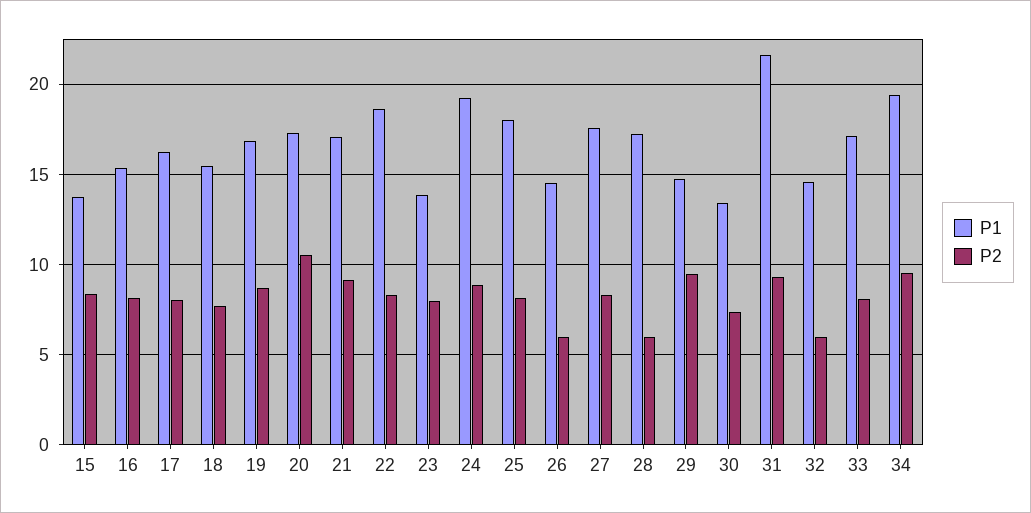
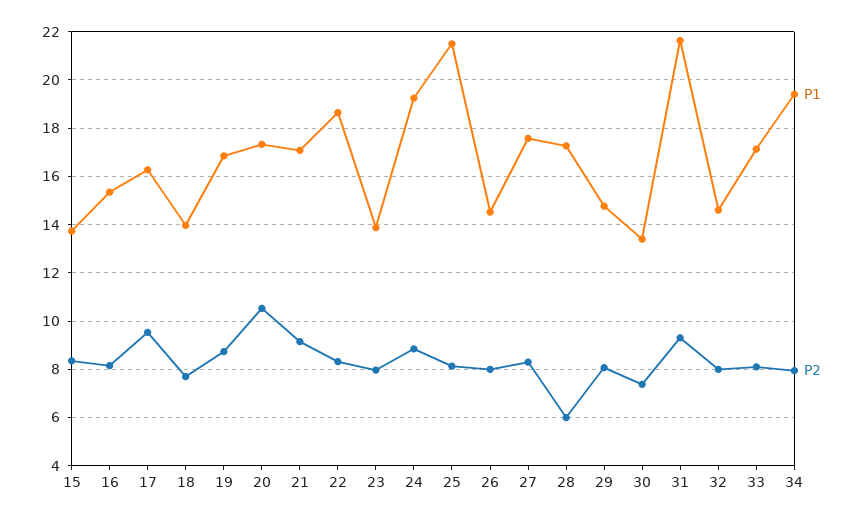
  {
    "P1": {
      "15": 13.75,
      "16": 15.25,
      "17": 16.25,
-     "18": 15.5,
+     "18": 14,
      "19": 16.75,
      "20": 17.25,
      "21": 17,
      "22": 18.75,
      "23": 14,
      "24": 19.25,
-     "25": 18,
+     "25": 21.5,
      "26": 14.5,
      "27": 17.5,
      "28": 17.25,
      "29": 14.75,
      "30": 13.5,
      "31": 21.75,
      "32": 14.5,
      "33": 17.25,
      "34": 19.5
    },
    "P2": {
      "15": 8.25,
      "16": 8.25,
-     "17": 8,
+     "17": 9.5,
      "18": 7.75,
      "19": 8.75,
      "20": 10.5,
      "21": 9.25,
      "22": 8.25,
      "23": 8,
      "24": 8.75,
      "25": 8.25,
-     "26": 6,
+     "26": 8,
      "27": 8.25,
      "28": 6,
-     "29": 9.5,
+     "29": 8,
      "30": 7.5,
      "31": 9.25,
-     "32": 6,
+     "32": 8,
      "33": 8,
-     "34": 9.5
+     "34": 8
    }
  }

